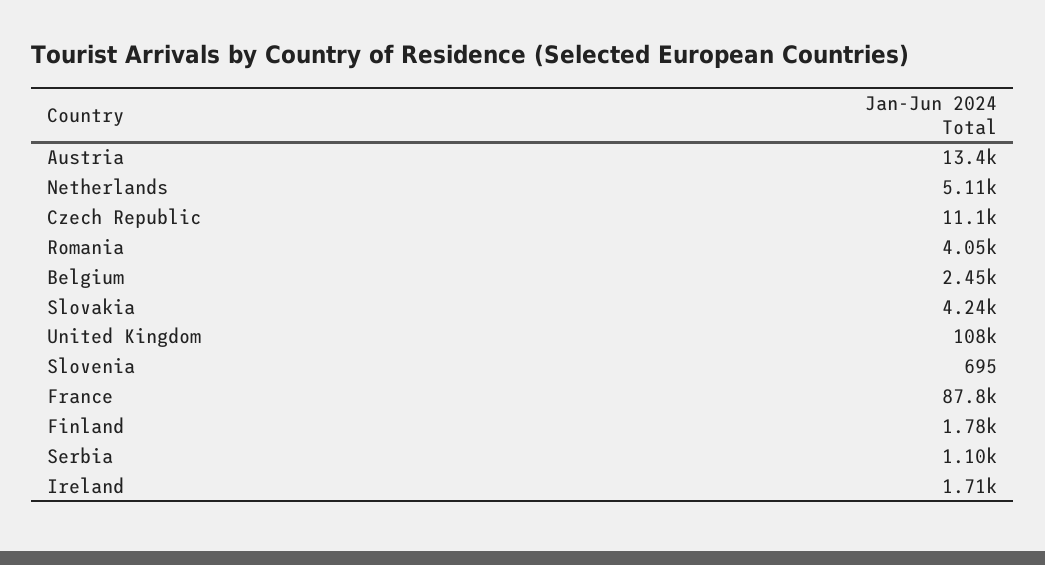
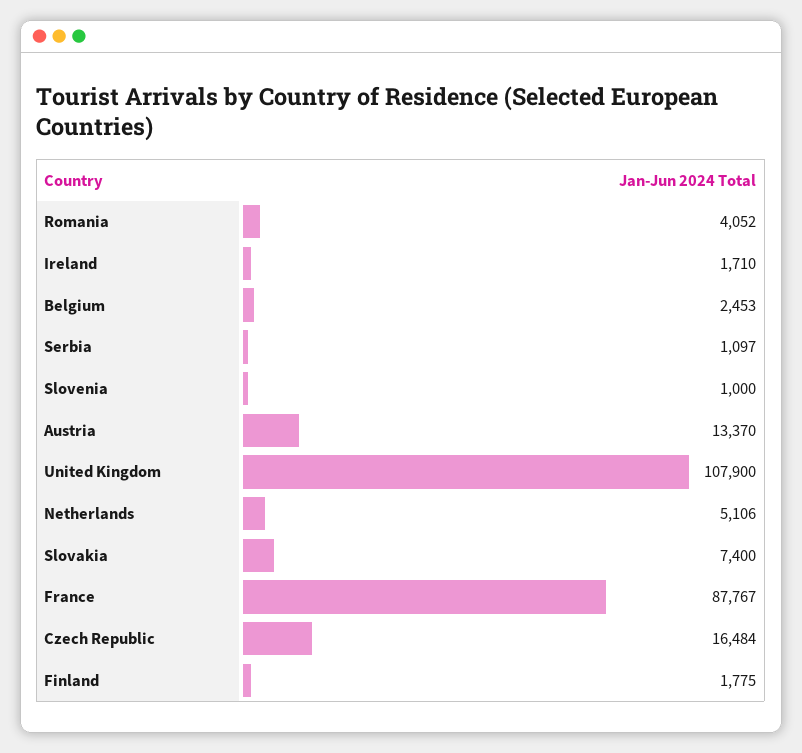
  {
    "Austria": 13370,
    "Netherlands": 5106,
-   "Czech Republic": 11100,
+   "Czech Republic": 16484,
    "Romania": 4052,
    "Belgium": 2453,
-   "Slovakia": 4240,
+   "Slovakia": 7400,
    "United Kingdom": 107900,
-   "Slovenia": 695,
+   "Slovenia": 1000,
    "France": 87767,
    "Finland": 1775,
    "Serbia": 1097,
    "Ireland": 1710
  }

